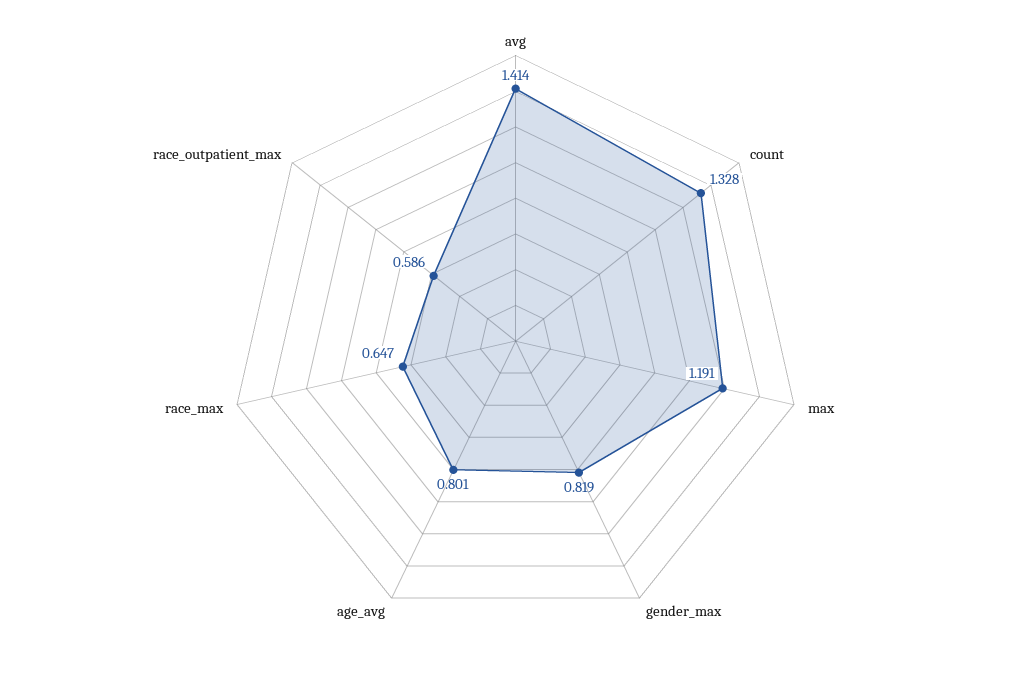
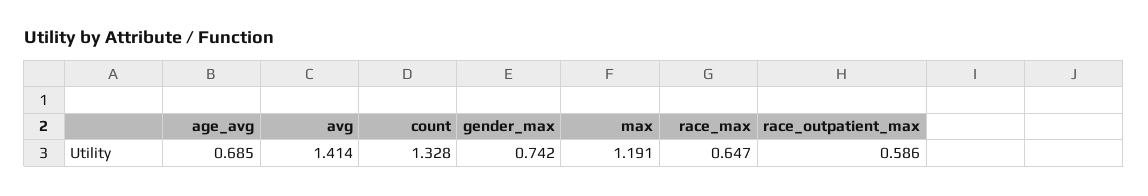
  {
    "avg": 1.414,
    "count": 1.328,
    "max": 1.191,
-   "gender_max": 0.819,
+   "gender_max": 0.742,
-   "age_avg": 0.801,
+   "age_avg": 0.685,
    "race_max": 0.647,
    "race_outpatient_max": 0.586
  }

